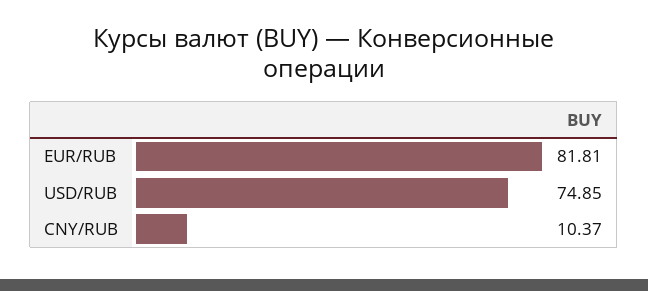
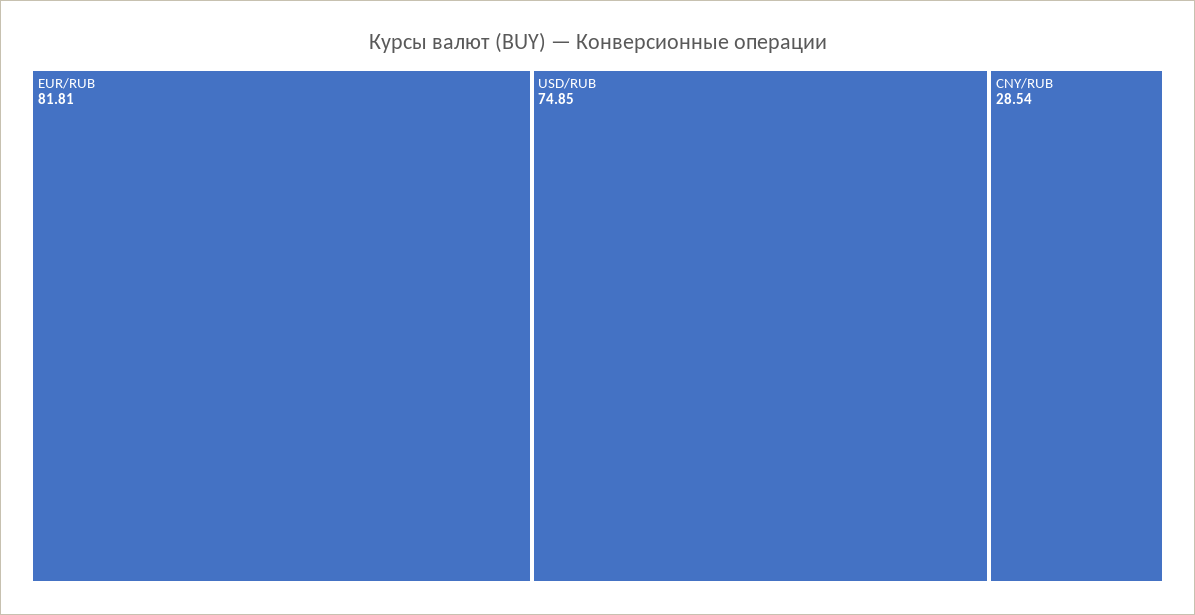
  {
    "EUR/RUB": 81.81,
    "USD/RUB": 74.85,
-   "CNY/RUB": 10.37
+   "CNY/RUB": 28.54
  }

